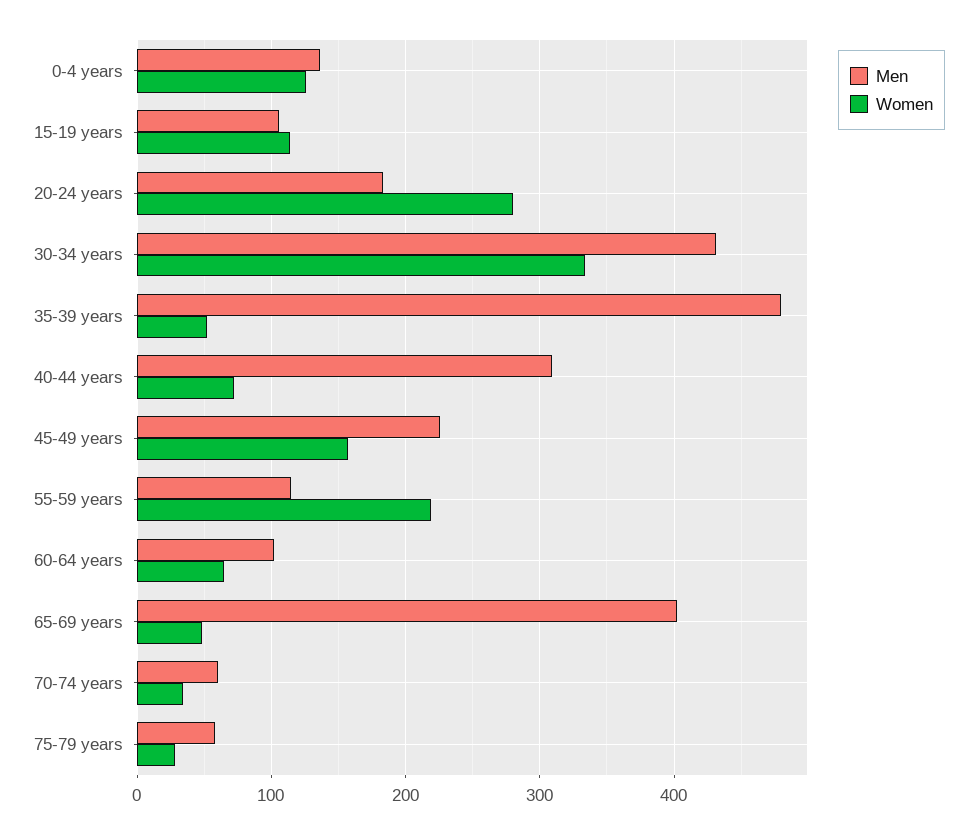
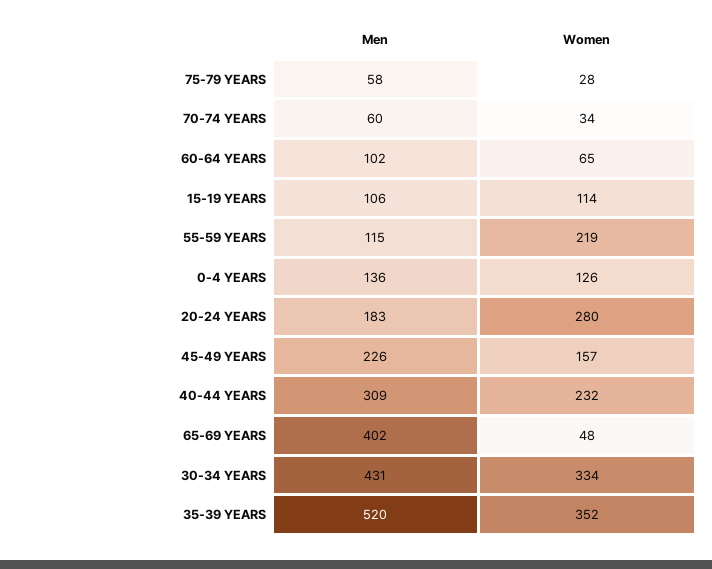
  {
    "Men": {
      "0-4 years": 136,
      "15-19 years": 106,
      "20-24 years": 183,
      "30-34 years": 431,
-     "35-39 years": 480,
+     "35-39 years": 520,
      "40-44 years": 309,
      "45-49 years": 226,
      "55-59 years": 115,
      "60-64 years": 102,
      "65-69 years": 402,
      "70-74 years": 60,
      "75-79 years": 58
    },
    "Women": {
      "0-4 years": 126,
      "15-19 years": 114,
      "20-24 years": 280,
      "30-34 years": 334,
-     "35-39 years": 50,
+     "35-39 years": 352,
-     "40-44 years": 70,
+     "40-44 years": 232,
      "45-49 years": 157,
      "55-59 years": 219,
      "60-64 years": 65,
      "65-69 years": 48,
      "70-74 years": 34,
      "75-79 years": 28
    }
  }

